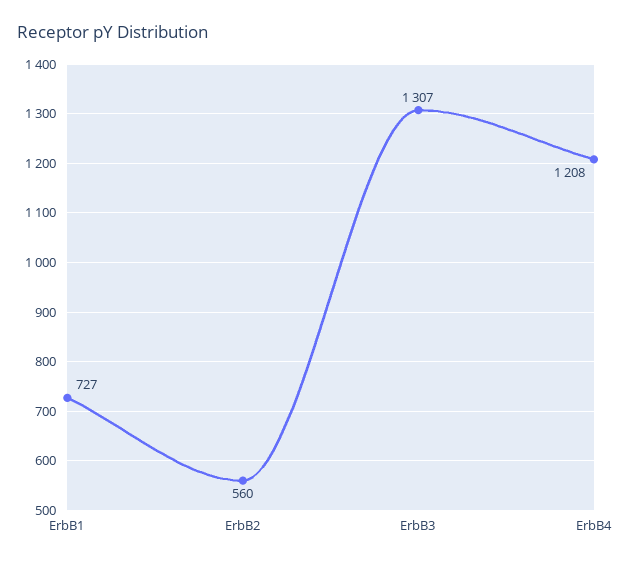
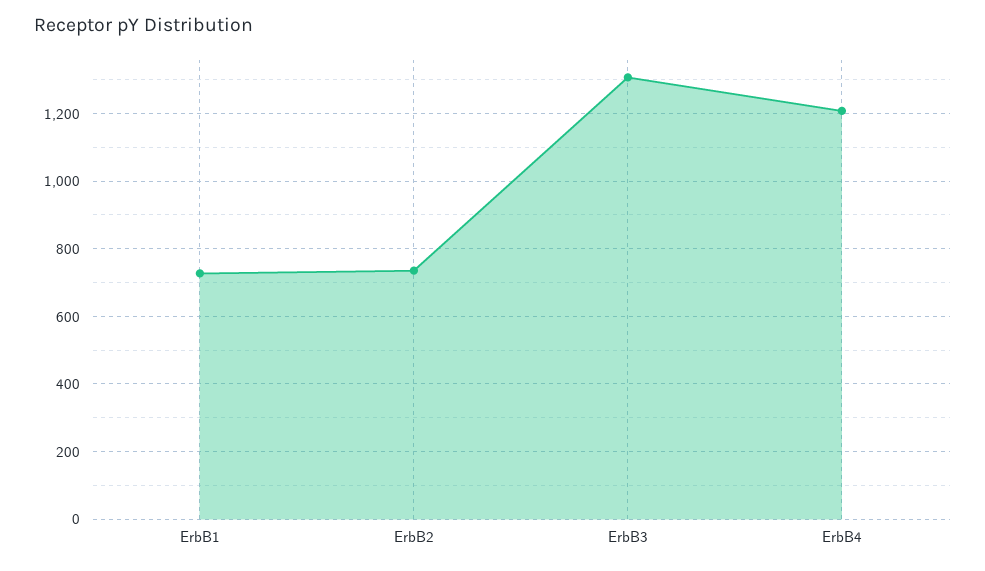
  {
    "ErbB1": 727,
-   "ErbB2": 560,
+   "ErbB2": 740,
    "ErbB3": 1307,
    "ErbB4": 1208
  }

